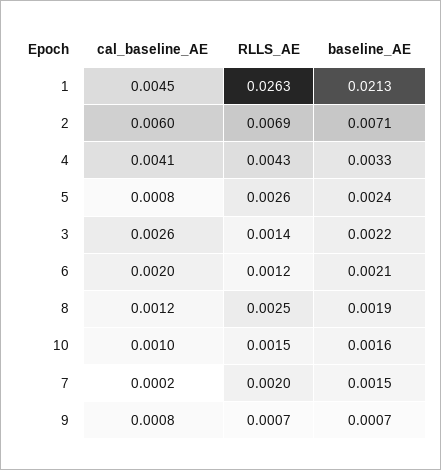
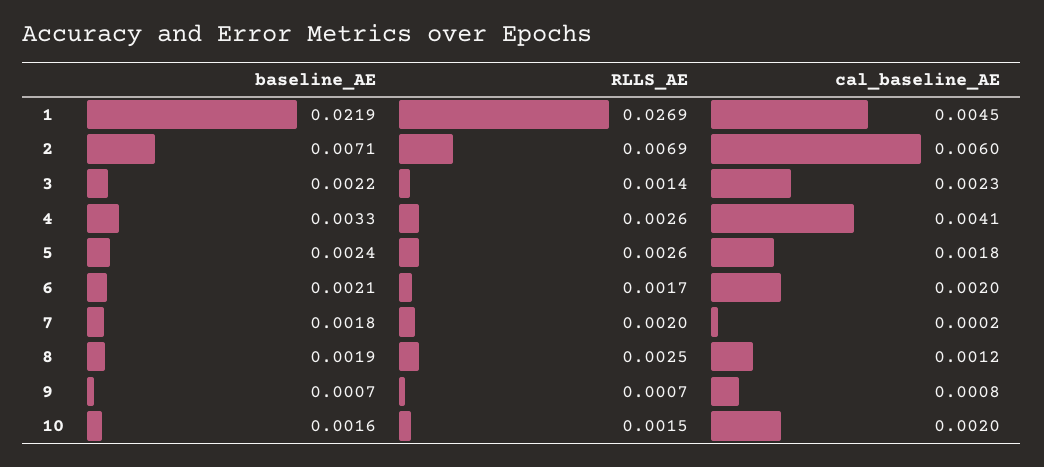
  {
    "cal_baseline_AE": {
      "1": 0.0045,
      "2": 0.006,
      "4": 0.0041,
-     "5": 0.0008,
+     "5": 0.0018,
-     "3": 0.0026,
+     "3": 0.0023,
      "6": 0.002,
      "8": 0.0012,
-     "10": 0.001,
+     "10": 0.002,
      "7": 0.0002,
      "9": 0.0008
    },
    "RLLS_AE": {
-     "1": 0.0263,
+     "1": 0.0269,
      "2": 0.0069,
-     "4": 0.0043,
+     "4": 0.0026,
      "5": 0.0026,
      "3": 0.0014,
-     "6": 0.0012,
+     "6": 0.0017,
      "8": 0.0025,
      "10": 0.0015,
      "7": 0.002,
      "9": 0.0007
    },
    "baseline_AE": {
-     "1": 0.0213,
+     "1": 0.0219,
      "2": 0.0071,
      "4": 0.0033,
      "5": 0.0024,
      "3": 0.0022,
      "6": 0.0021,
      "8": 0.0019,
      "10": 0.0016,
-     "7": 0.0015,
+     "7": 0.0018,
      "9": 0.0007
    }
  }

